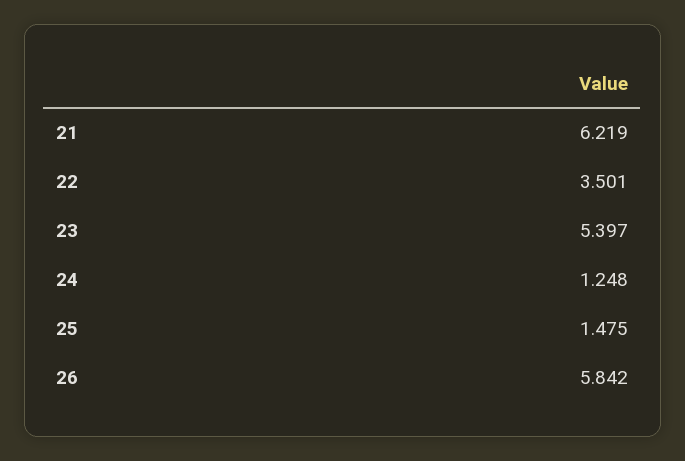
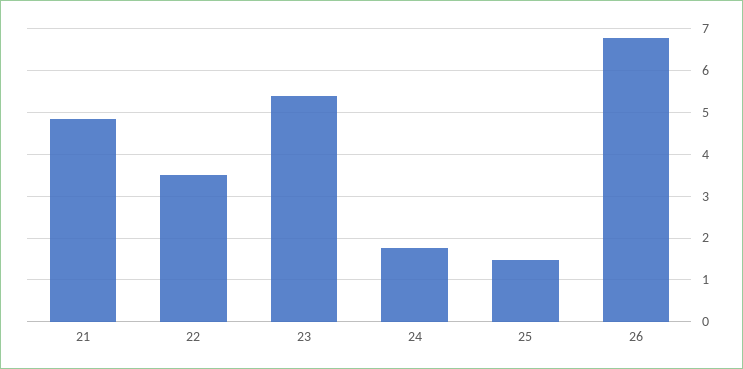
  {
-   "21": 6.219,
+   "21": 4.8,
    "22": 3.501,
    "23": 5.397,
-   "24": 1.248,
+   "24": 1.8,
    "25": 1.475,
-   "26": 5.842
+   "26": 6.8
  }

